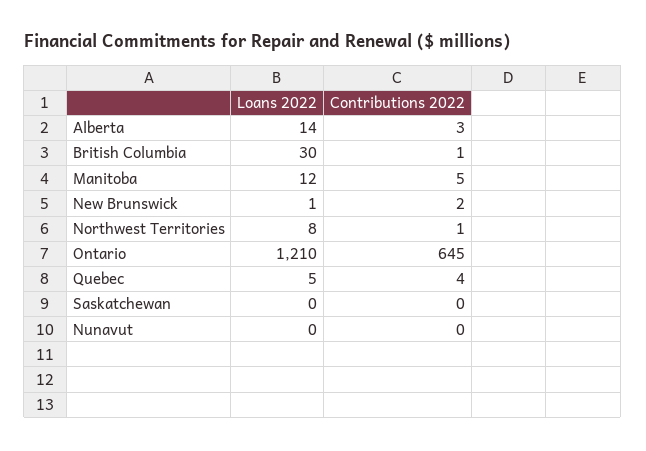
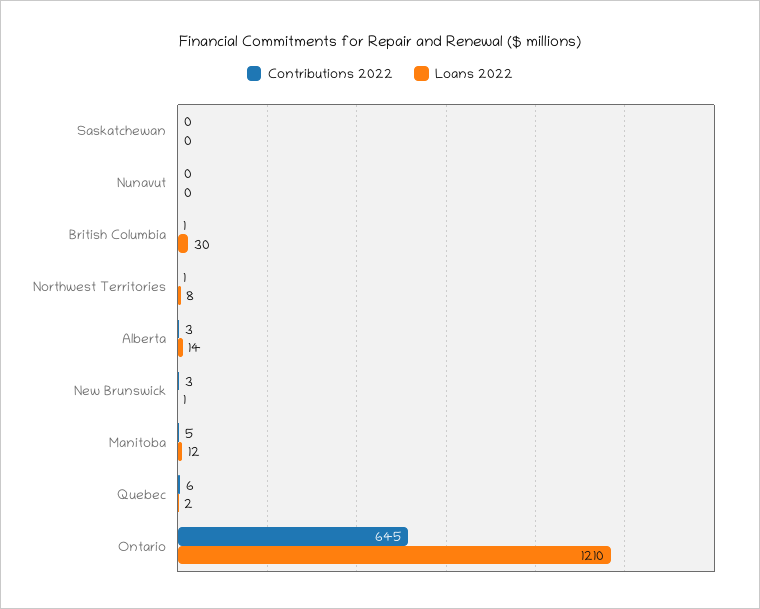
  {
    "Loans 2022": {
      "Alberta": 14,
      "British Columbia": 30,
      "Manitoba": 12,
      "New Brunswick": 1,
      "Northwest Territories": 8,
      "Ontario": 1210,
-     "Quebec": 5,
+     "Quebec": 2,
      "Saskatchewan": 0,
      "Nunavut": 0
    },
    "Contributions 2022": {
      "Alberta": 3,
      "British Columbia": 1,
      "Manitoba": 5,
-     "New Brunswick": 2,
+     "New Brunswick": 3,
      "Northwest Territories": 1,
      "Ontario": 645,
-     "Quebec": 4,
+     "Quebec": 6,
      "Saskatchewan": 0,
      "Nunavut": 0
    }
  }

